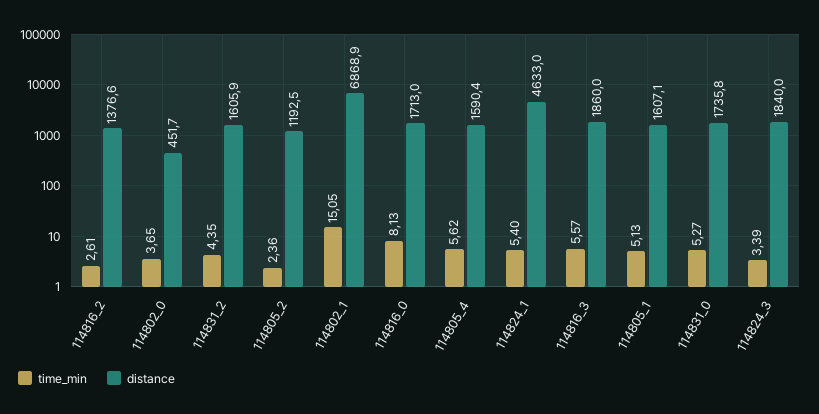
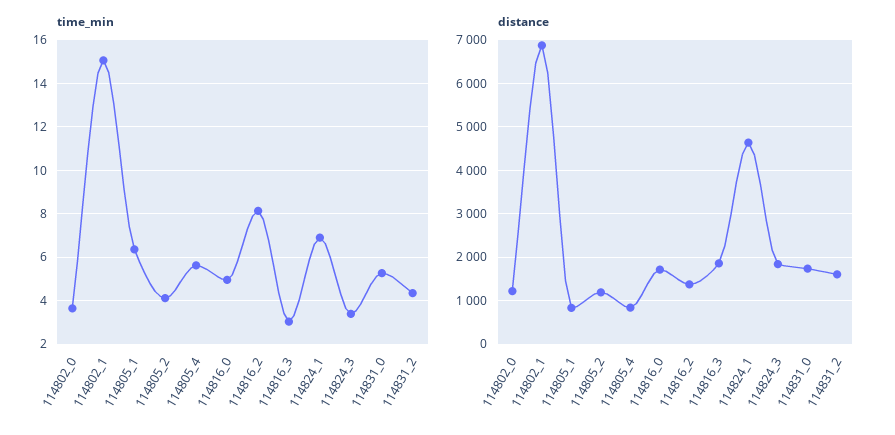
  {
    "time_min": {
-     "114816_2": 2.61,
+     "114816_2": 8,
      "114802_0": 3.65,
      "114831_2": 4.35,
-     "114805_2": 2.36,
+     "114805_2": 4,
      "114802_1": 15.05,
-     "114816_0": 8.13,
+     "114816_0": 5,
      "114805_4": 5.62,
-     "114824_1": 5.4,
+     "114824_1": 7,
-     "114816_3": 5.57,
+     "114816_3": 3,
-     "114805_1": 5.13,
+     "114805_1": 6.5,
      "114831_0": 5.27,
      "114824_3": 3.39
    },
    "distance": {
      "114816_2": 1376.6,
-     "114802_0": 451.7,
+     "114802_0": 1200,
      "114831_2": 1605.9,
      "114805_2": 1192.5,
      "114802_1": 6868.9,
      "114816_0": 1713,
-     "114805_4": 1590.4,
+     "114805_4": 800,
      "114824_1": 4633,
      "114816_3": 1860,
-     "114805_1": 1607.1,
+     "114805_1": 800,
      "114831_0": 1735.8,
      "114824_3": 1840
    }
  }

